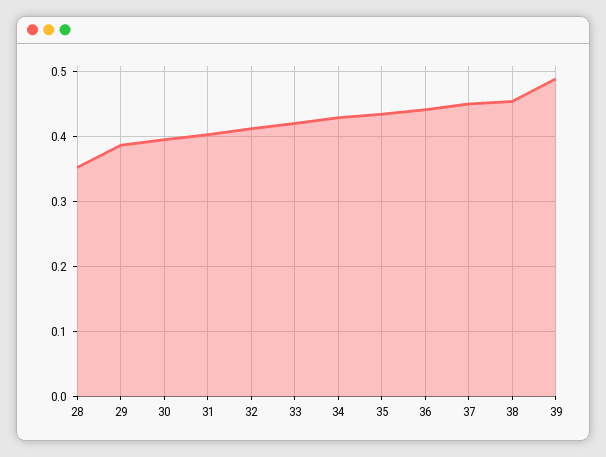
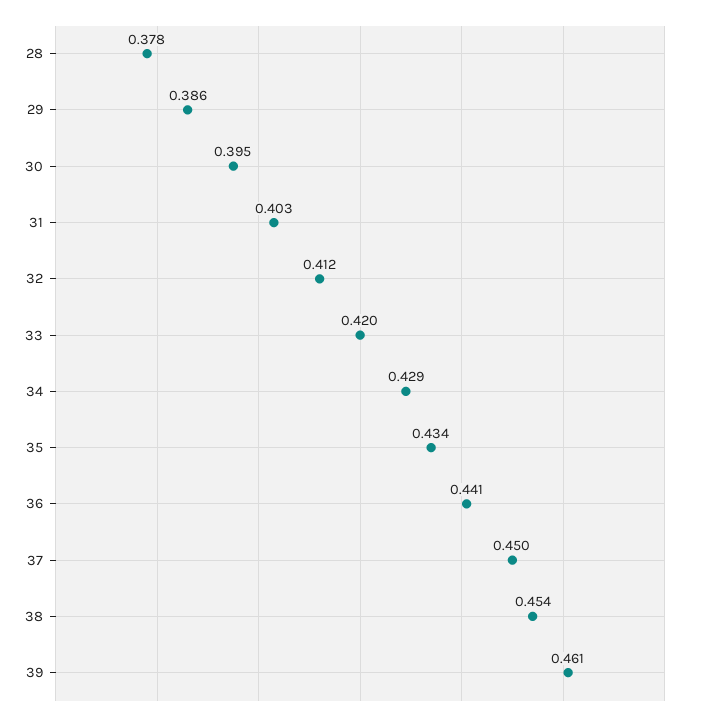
  {
-   "28": 0.35,
+   "28": 0.378,
    "29": 0.386,
    "30": 0.395,
    "31": 0.403,
    "32": 0.412,
    "33": 0.42,
    "34": 0.429,
    "35": 0.434,
    "36": 0.441,
    "37": 0.45,
    "38": 0.454,
-   "39": 0.49
+   "39": 0.461
  }

